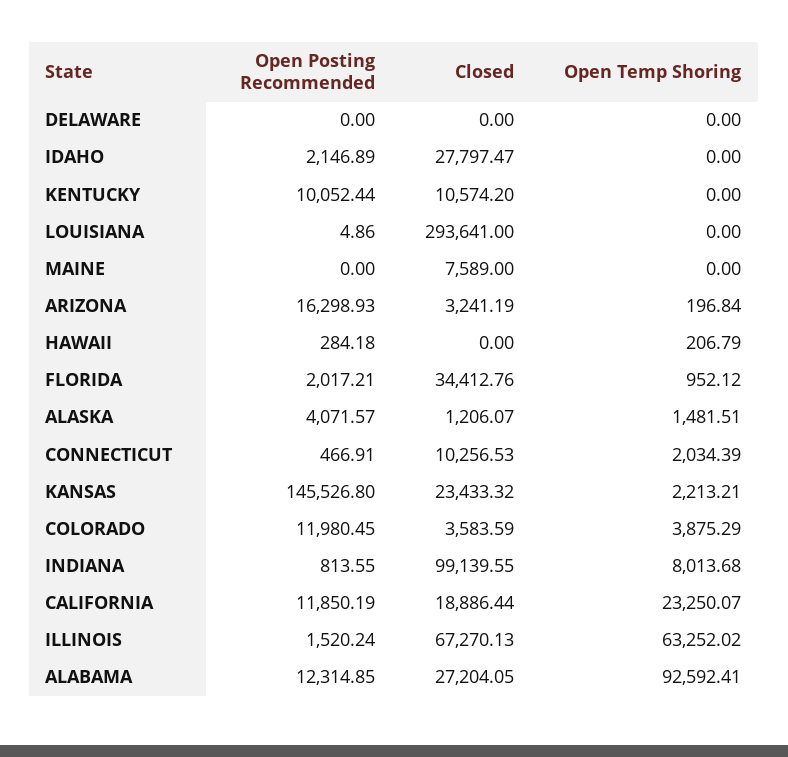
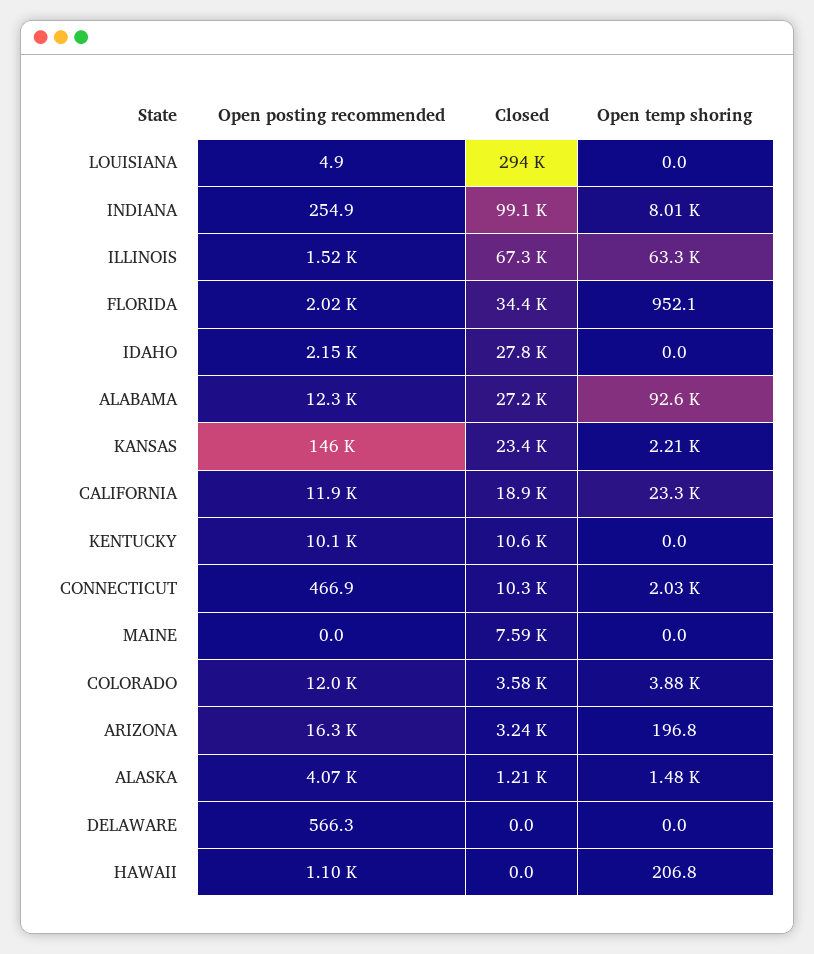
  {
    "Open Posting Recommended": {
-     "DELAWARE": 0,
+     "DELAWARE": 566.3,
      "IDAHO": 2146.89,
      "KENTUCKY": 10052.44,
      "LOUISIANA": 4.86,
      "MAINE": 0,
      "ARIZONA": 16298.93,
-     "HAWAII": 284.18,
+     "HAWAII": 1100,
      "FLORIDA": 2017.21,
      "ALASKA": 4071.57,
      "CONNECTICUT": 466.91,
      "KANSAS": 145526.8,
      "COLORADO": 11980.45,
-     "INDIANA": 813.55,
+     "INDIANA": 254.9,
      "CALIFORNIA": 11850.19,
      "ILLINOIS": 1520.24,
      "ALABAMA": 12314.85
    },
    "Closed": {
      "DELAWARE": 0,
      "IDAHO": 27797.47,
      "KENTUCKY": 10574.2,
      "LOUISIANA": 293641,
      "MAINE": 7589,
      "ARIZONA": 3241.19,
      "HAWAII": 0,
      "FLORIDA": 34412.76,
      "ALASKA": 1206.07,
      "CONNECTICUT": 10256.53,
      "KANSAS": 23433.32,
      "COLORADO": 3583.59,
      "INDIANA": 99139.55,
      "CALIFORNIA": 18886.44,
      "ILLINOIS": 67270.13,
      "ALABAMA": 27204.05
    },
    "Open Temp Shoring": {
      "DELAWARE": 0,
      "IDAHO": 0,
      "KENTUCKY": 0,
      "LOUISIANA": 0,
      "MAINE": 0,
      "ARIZONA": 196.84,
      "HAWAII": 206.79,
      "FLORIDA": 952.12,
      "ALASKA": 1481.51,
      "CONNECTICUT": 2034.39,
      "KANSAS": 2213.21,
      "COLORADO": 3875.29,
      "INDIANA": 8013.68,
      "CALIFORNIA": 23250.07,
      "ILLINOIS": 63252.02,
      "ALABAMA": 92592.41
    }
  }

